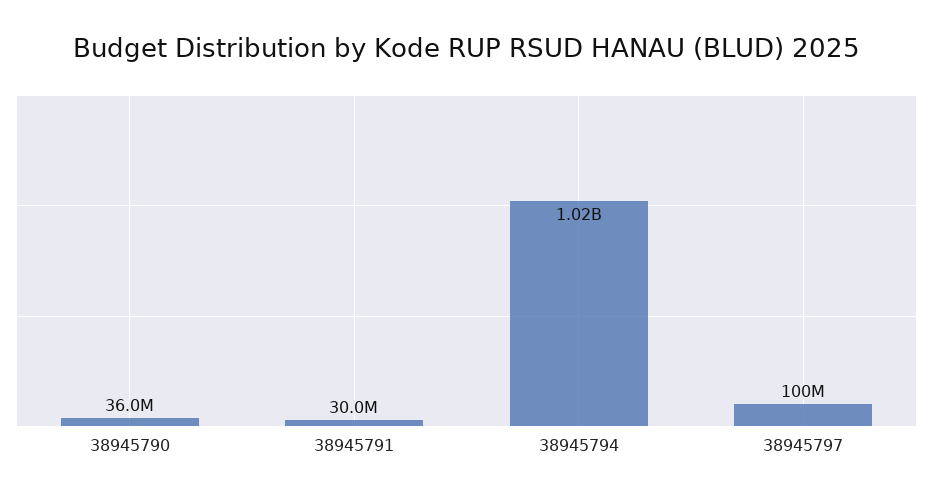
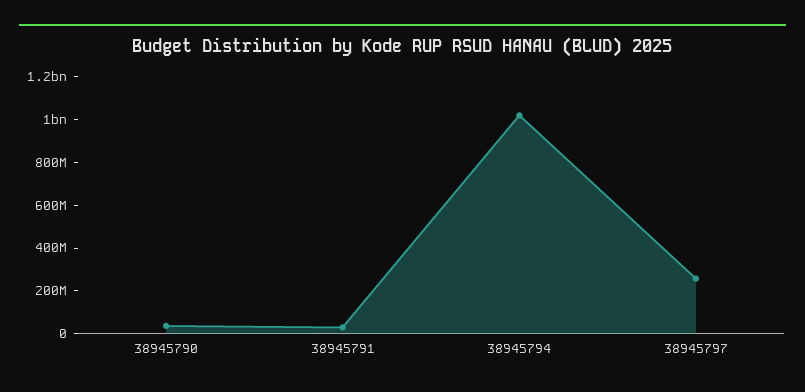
  {
    "38945790": 36000000,
    "38945791": 30000000,
    "38945794": 1020000000,
-   "38945797": 100000000
+   "38945797": 250000000
  }

